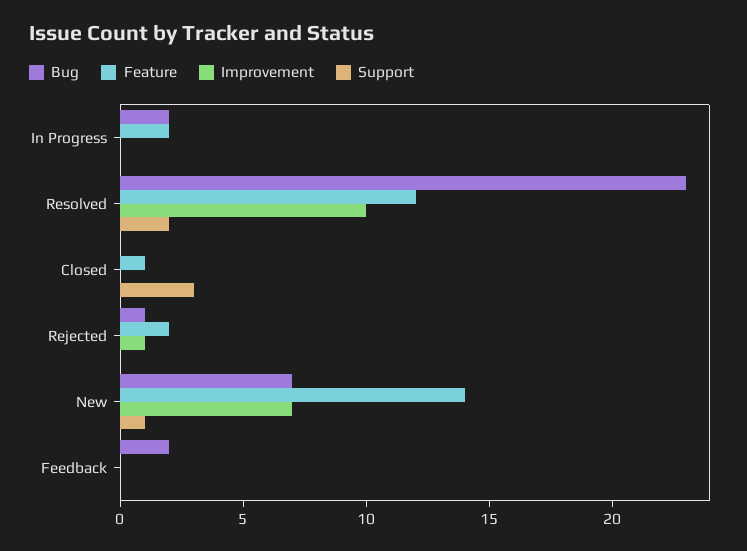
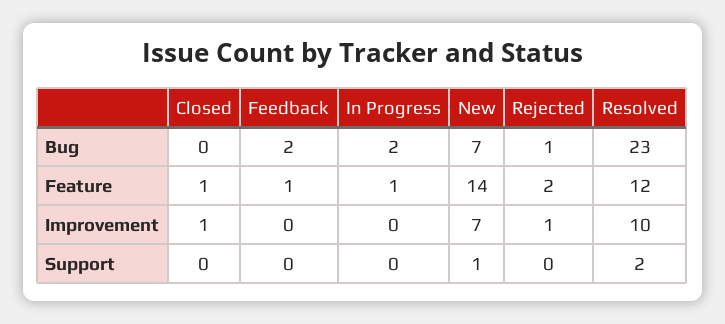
  {
    "Bug": {
      "In Progress": 2,
      "Resolved": 23,
      "Closed": 0,
      "Rejected": 1,
      "New": 7,
      "Feedback": 2
    },
    "Feature": {
-     "In Progress": 2,
+     "In Progress": 1,
      "Resolved": 12,
      "Closed": 1,
      "Rejected": 2,
      "New": 14,
-     "Feedback": 0
+     "Feedback": 1
    },
    "Improvement": {
      "In Progress": 0,
      "Resolved": 10,
-     "Closed": 0,
+     "Closed": 1,
      "Rejected": 1,
      "New": 7,
      "Feedback": 0
    },
    "Support": {
      "In Progress": 0,
      "Resolved": 2,
-     "Closed": 3,
+     "Closed": 0,
      "Rejected": 0,
      "New": 1,
      "Feedback": 0
    }
  }

